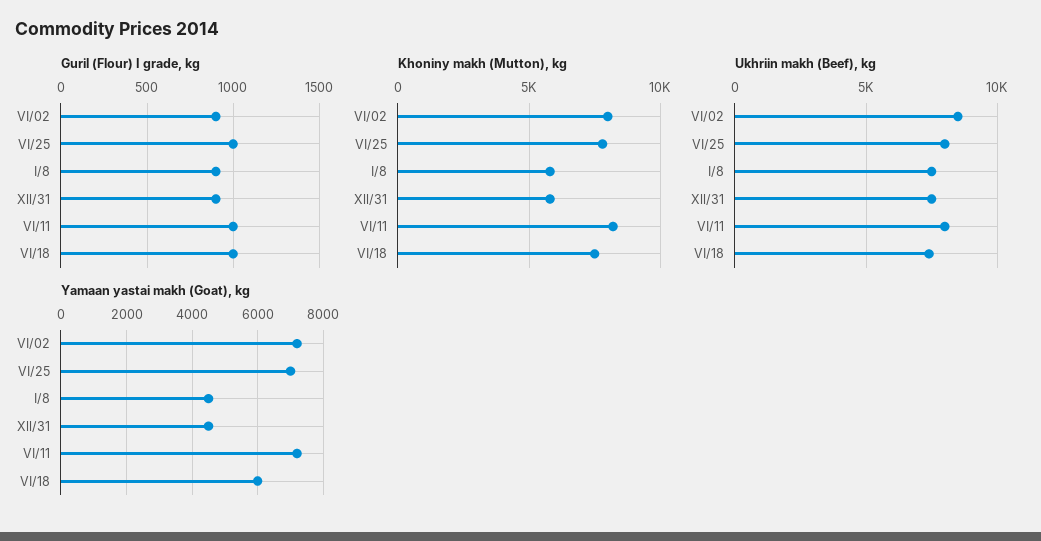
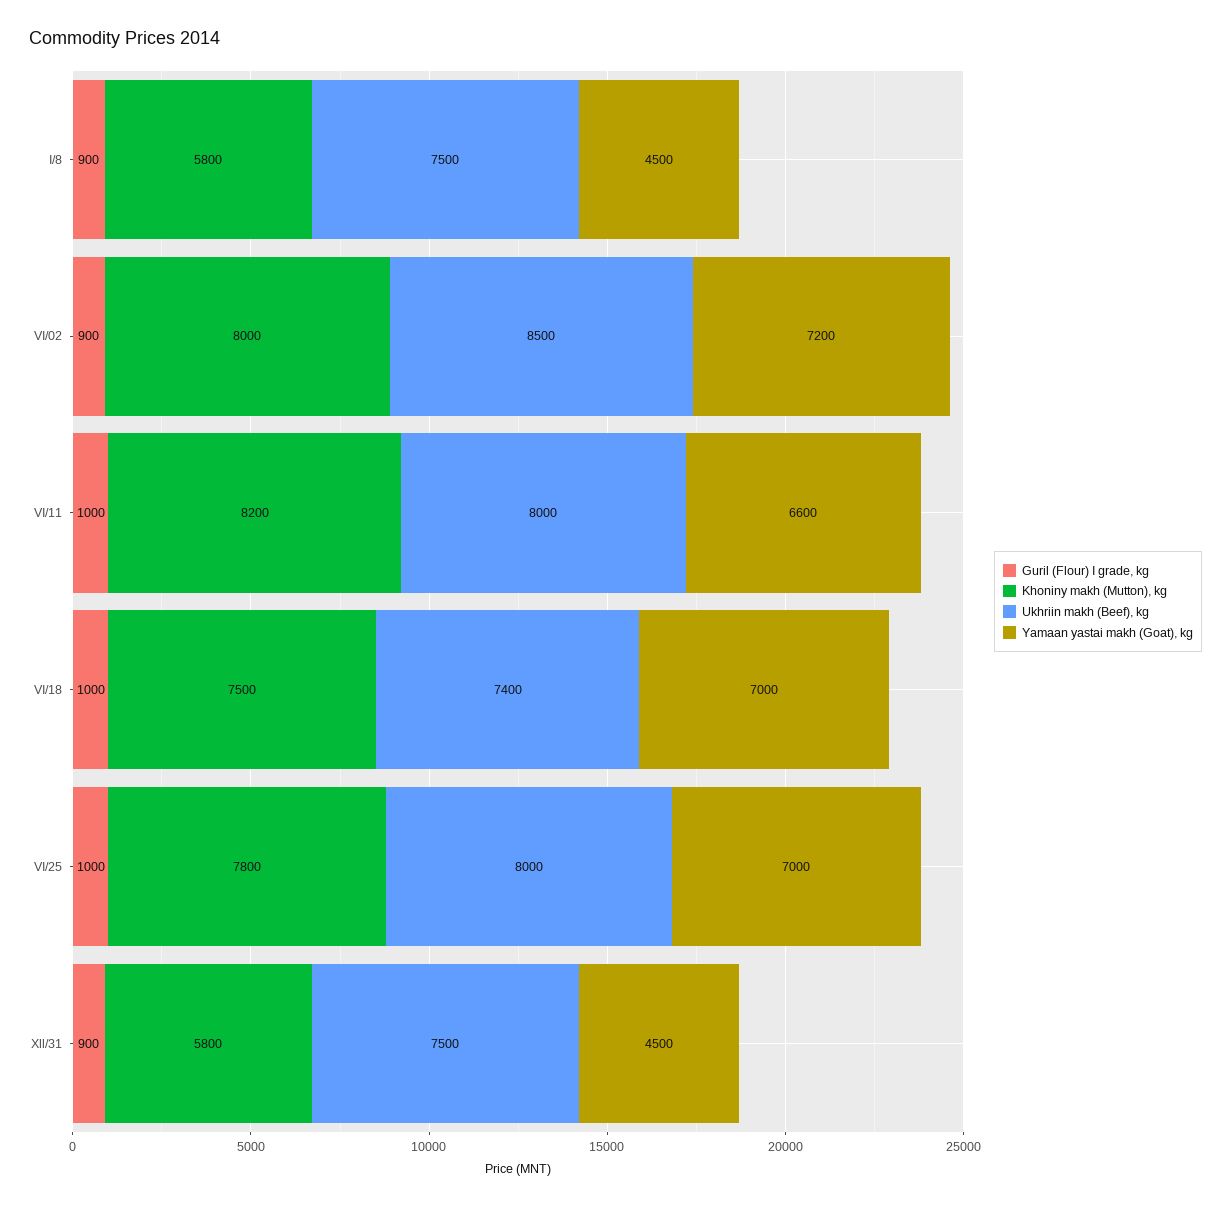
  {
    "Guril (Flour) I grade, kg": {
      "VI/02": 900,
      "VI/25": 1000,
      "I/8": 900,
      "Xll/31": 900,
      "VI/11": 1000,
      "VI/18": 1000
    },
    "Khoniny makh (Mutton), kg": {
      "VI/02": 8000,
      "VI/25": 7800,
      "I/8": 5800,
      "Xll/31": 5800,
      "VI/11": 8200,
      "VI/18": 7500
    },
    "Ukhriin makh (Beef), kg": {
      "VI/02": 8500,
      "VI/25": 8000,
      "I/8": 7500,
      "Xll/31": 7500,
      "VI/11": 8000,
      "VI/18": 7400
    },
    "Yamaan yastai makh (Goat), kg": {
      "VI/02": 7200,
      "VI/25": 7000,
      "I/8": 4500,
      "Xll/31": 4500,
-     "VI/11": 7200,
+     "VI/11": 6600,
-     "VI/18": 6000
+     "VI/18": 7000
    }
  }

